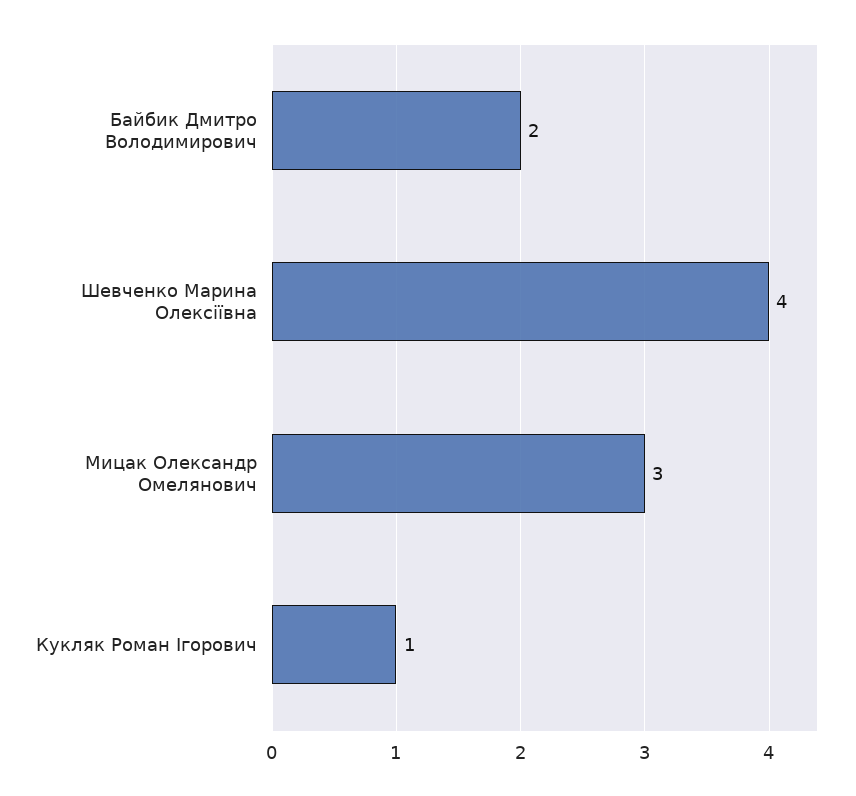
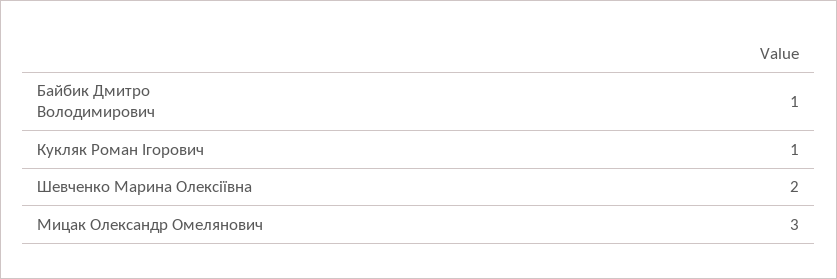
  {
-   "Байбик Дмитро Володимирович": 2,
+   "Байбик Дмитро Володимирович": 1,
-   "Шевченко Марина Олексіївна": 4,
+   "Шевченко Марина Олексіївна": 2,
    "Мицак Олександр Омелянович": 3,
    "Кукляк Роман Ігорович": 1
  }

